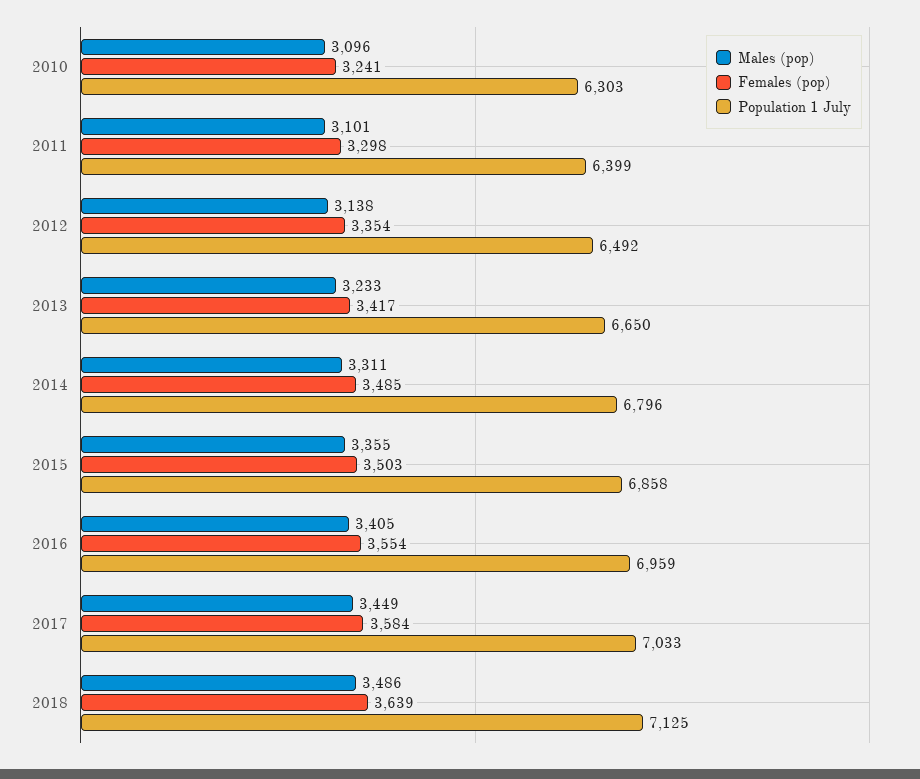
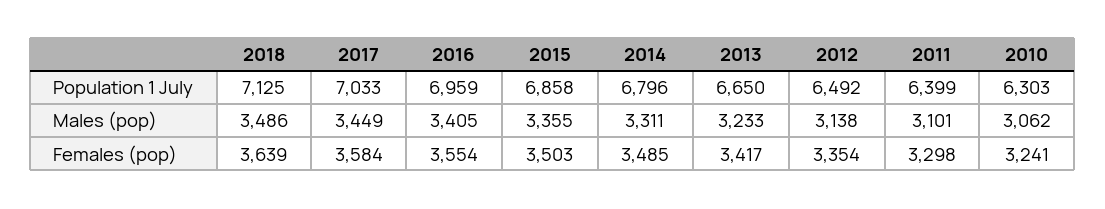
  {
    "Males (pop)": {
-     "2010": 3096,
+     "2010": 3062,
      "2011": 3101,
      "2012": 3138,
      "2013": 3233,
      "2014": 3311,
      "2015": 3355,
      "2016": 3405,
      "2017": 3449,
      "2018": 3486
    },
    "Females (pop)": {
      "2010": 3241,
      "2011": 3298,
      "2012": 3354,
      "2013": 3417,
      "2014": 3485,
      "2015": 3503,
      "2016": 3554,
      "2017": 3584,
      "2018": 3639
    },
    "Population 1 July": {
      "2010": 6303,
      "2011": 6399,
      "2012": 6492,
      "2013": 6650,
      "2014": 6796,
      "2015": 6858,
      "2016": 6959,
      "2017": 7033,
      "2018": 7125
    }
  }

